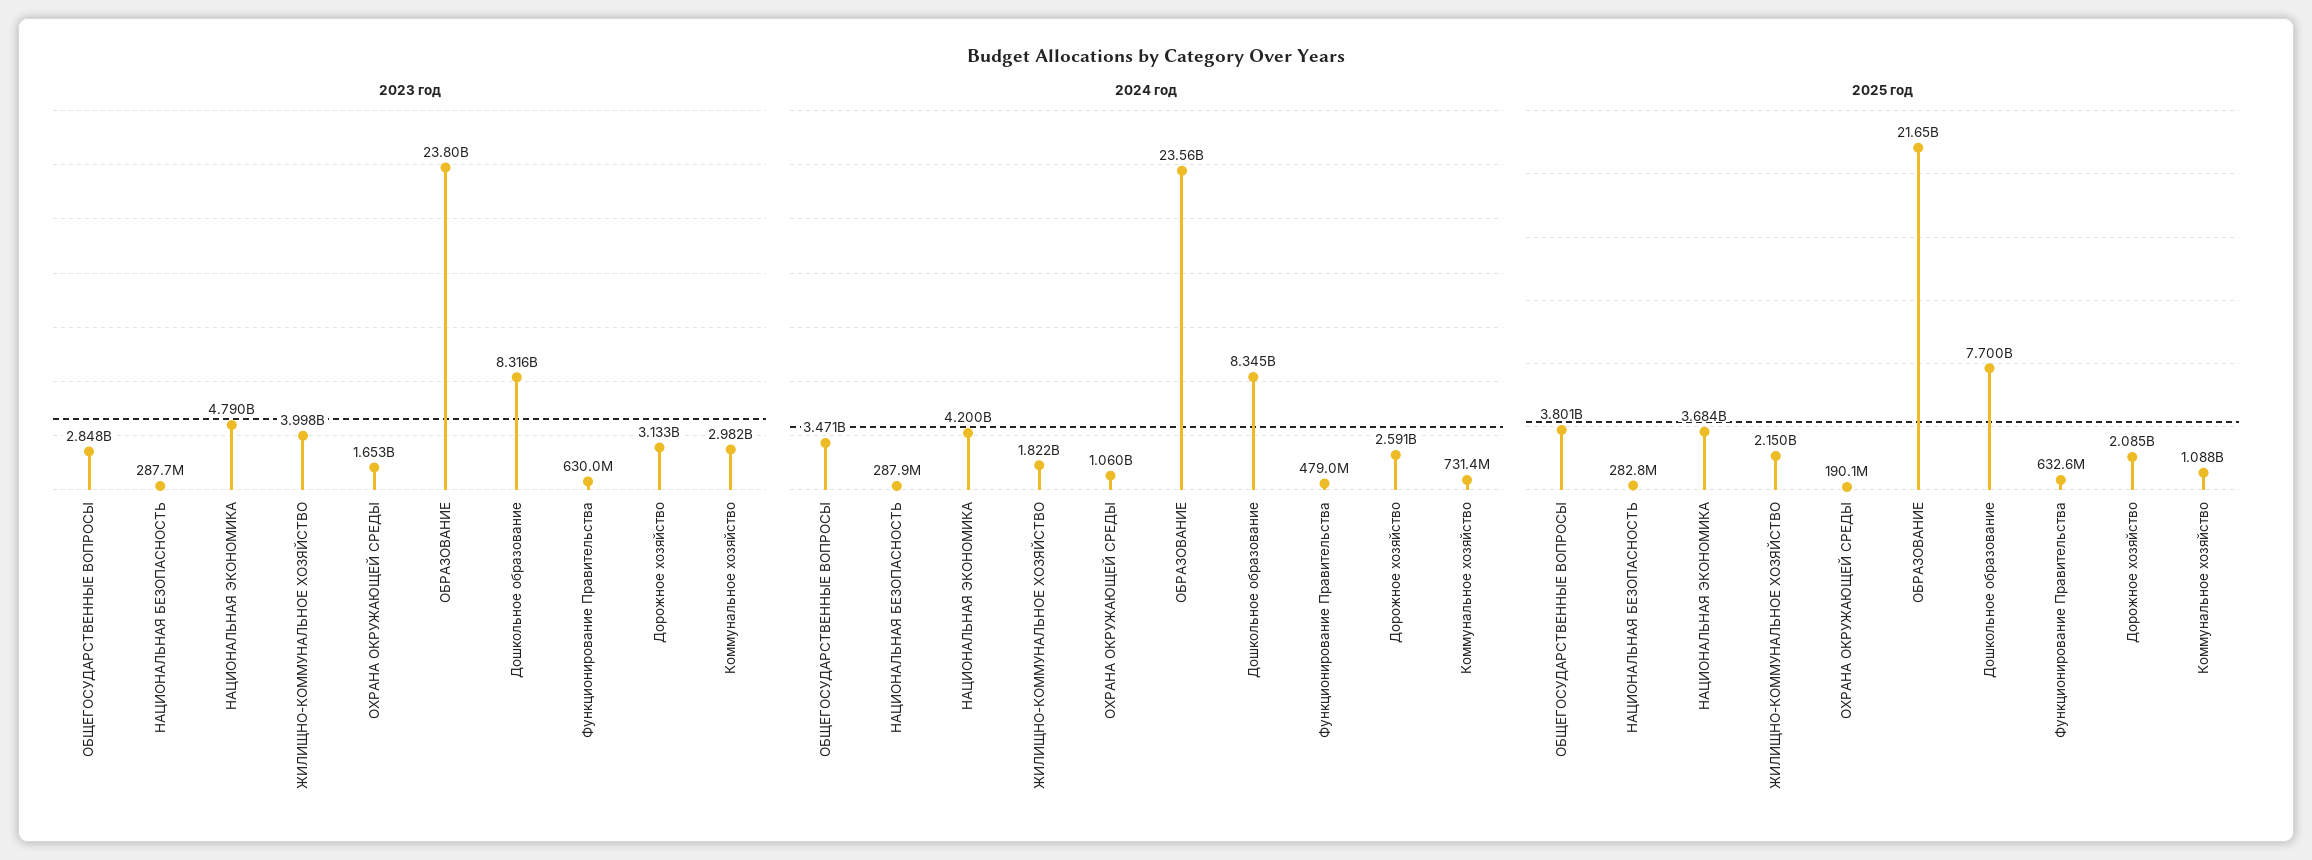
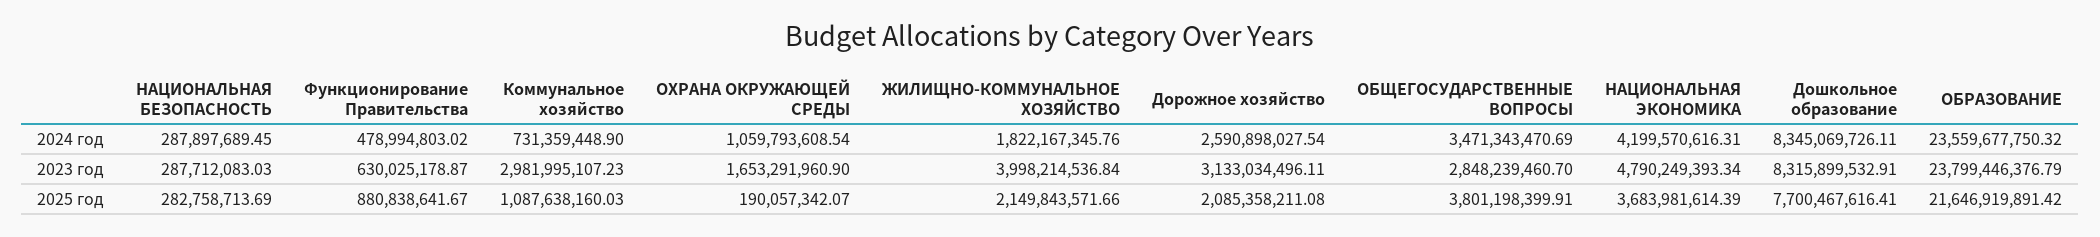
  {
    "2023 год": {
      "ОБЩЕГОСУДАРСТВЕННЫЕ ВОПРОСЫ": 2848239460.7,
      "НАЦИОНАЛЬНАЯ БЕЗОПАСНОСТЬ": 287712083.03,
      "НАЦИОНАЛЬНАЯ ЭКОНОМИКА": 4790249393.34,
      "ЖИЛИЩНО-КОММУНАЛЬНОЕ ХОЗЯЙСТВО": 3998214536.84,
      "ОХРАНА ОКРУЖАЮЩЕЙ СРЕДЫ": 1653291960.9,
      "ОБРАЗОВАНИЕ": 23799446376.79,
      "Дошкольное образование": 8315899532.91,
      "Функционирование Правительства": 630025178.87,
      "Дорожное хозяйство": 3133034496.11,
      "Коммунальное хозяйство": 2981995107.23
    },
    "2024 год": {
      "ОБЩЕГОСУДАРСТВЕННЫЕ ВОПРОСЫ": 3471343470.69,
      "НАЦИОНАЛЬНАЯ БЕЗОПАСНОСТЬ": 287897689.45,
      "НАЦИОНАЛЬНАЯ ЭКОНОМИКА": 4199570616.31,
      "ЖИЛИЩНО-КОММУНАЛЬНОЕ ХОЗЯЙСТВО": 1822167345.76,
      "ОХРАНА ОКРУЖАЮЩЕЙ СРЕДЫ": 1059793608.54,
      "ОБРАЗОВАНИЕ": 23559677750.32,
      "Дошкольное образование": 8345069726.11,
      "Функционирование Правительства": 478994803.02,
      "Дорожное хозяйство": 2590898027.54,
      "Коммунальное хозяйство": 731359448.9
    },
    "2025 год": {
      "ОБЩЕГОСУДАРСТВЕННЫЕ ВОПРОСЫ": 3801198399.91,
      "НАЦИОНАЛЬНАЯ БЕЗОПАСНОСТЬ": 282758713.69,
      "НАЦИОНАЛЬНАЯ ЭКОНОМИКА": 3683981614.39,
      "ЖИЛИЩНО-КОММУНАЛЬНОЕ ХОЗЯЙСТВО": 2149843571.66,
      "ОХРАНА ОКРУЖАЮЩЕЙ СРЕДЫ": 190057342.07,
      "ОБРАЗОВАНИЕ": 21646919891.42,
      "Дошкольное образование": 7700467616.41,
-     "Функционирование Правительства": 632600000,
+     "Функционирование Правительства": 880838641.67,
      "Дорожное хозяйство": 2085358211.08,
      "Коммунальное хозяйство": 1087638160.03
    }
  }

